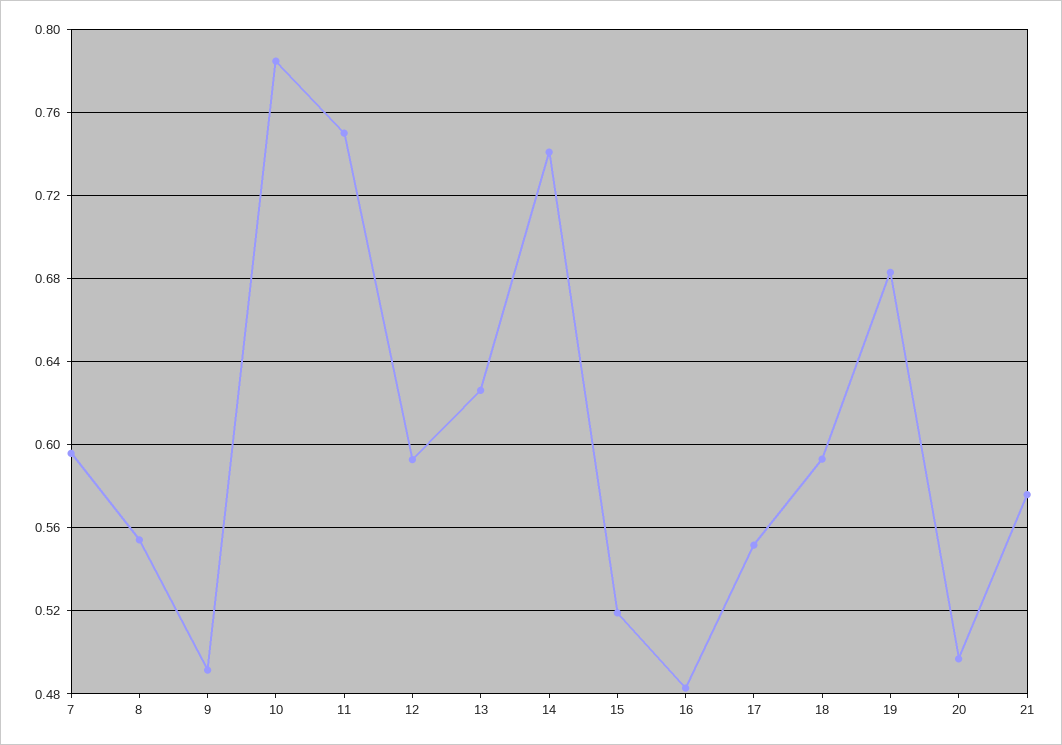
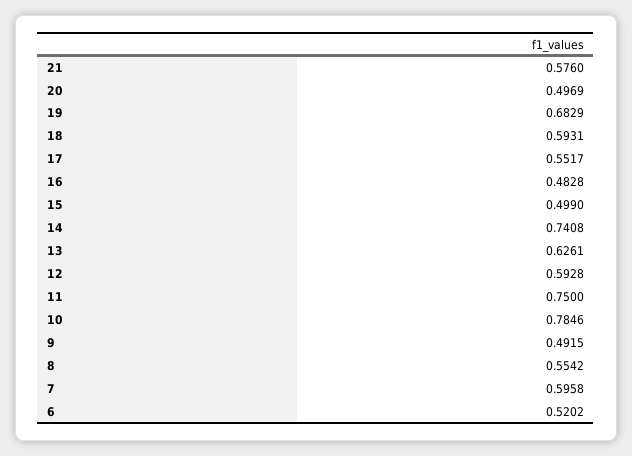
  {
    "7": 0.5958,
    "8": 0.5542,
    "9": 0.4915,
    "10": 0.7846,
    "11": 0.75,
    "12": 0.5928,
    "13": 0.6261,
    "14": 0.7408,
-   "15": 0.52,
+   "15": 0.499,
    "16": 0.4828,
    "17": 0.5517,
    "18": 0.5931,
    "19": 0.6829,
    "20": 0.4969,
-   "21": 0.576
+   "21": 0.576,
+   "6": 0.5202
  }

